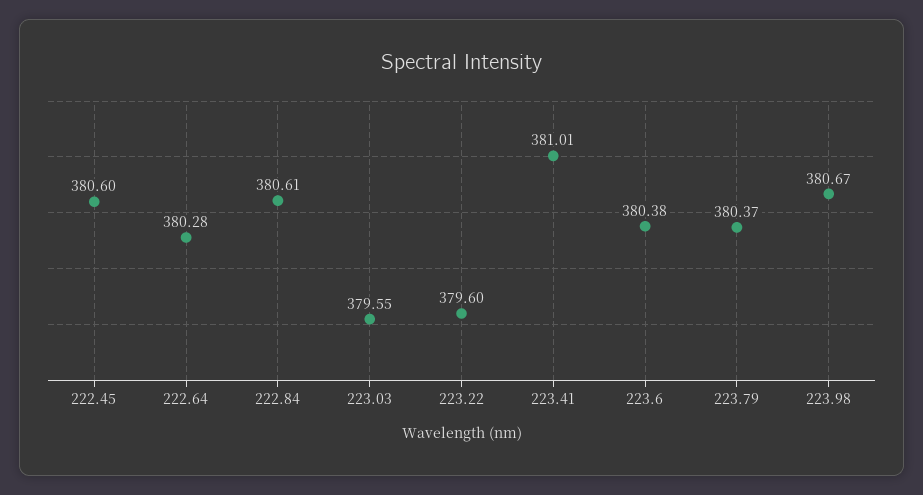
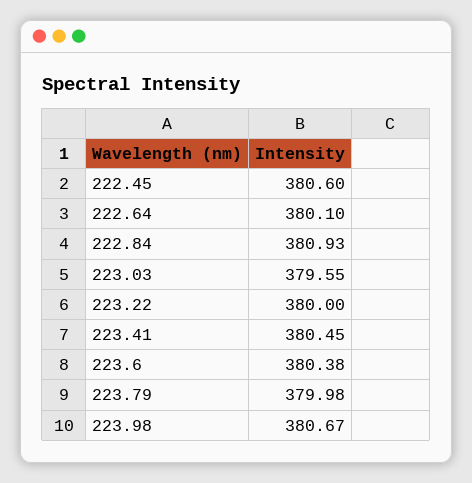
  {
    "222.45": 380.6,
-   "222.64": 380.28,
+   "222.64": 380.1,
-   "222.84": 380.61,
+   "222.84": 380.93,
    "223.03": 379.55,
-   "223.22": 379.6,
+   "223.22": 380,
-   "223.41": 381.01,
+   "223.41": 380.45,
    "223.6": 380.38,
-   "223.79": 380.37,
+   "223.79": 379.98,
    "223.98": 380.67
  }

